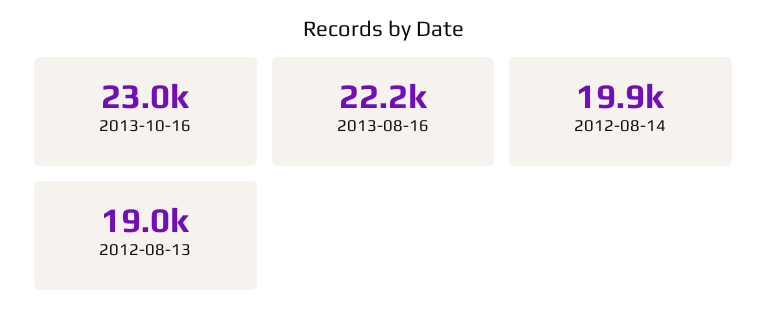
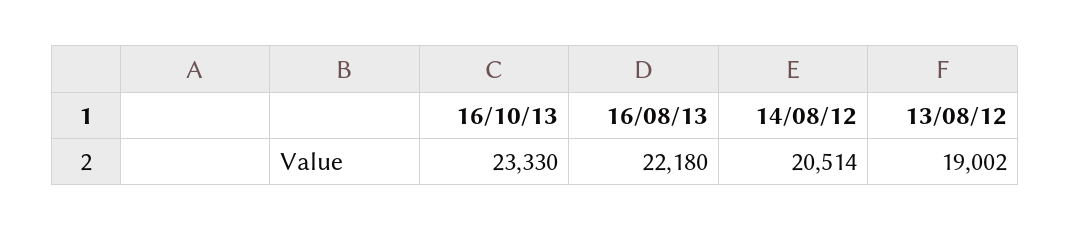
  {
-   "2013-10-16": 23000,
+   "2013-10-16": 23330,
    "2013-08-16": 22180,
-   "2012-08-14": 19900,
+   "2012-08-14": 20514,
    "2012-08-13": 19002
  }

